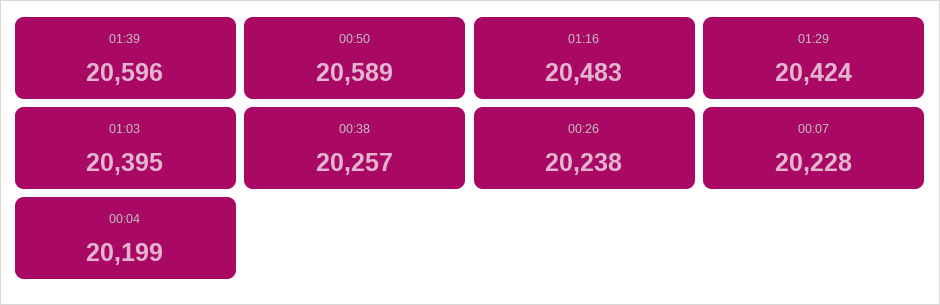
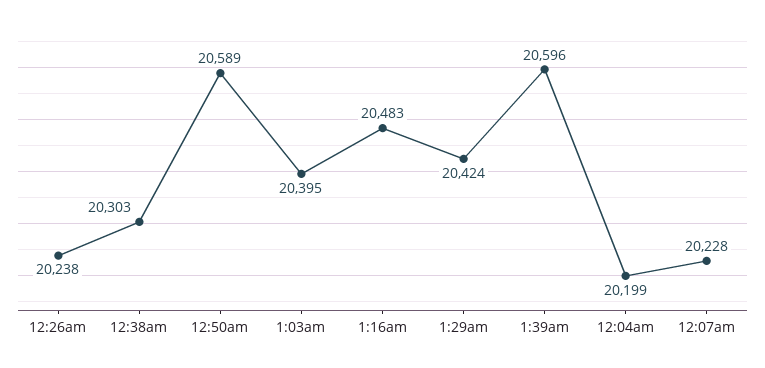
  {
    "01:39": 20596,
    "00:50": 20589,
    "01:16": 20483,
    "01:29": 20424,
    "01:03": 20395,
-   "00:38": 20257,
+   "00:38": 20303,
    "00:26": 20238,
    "00:07": 20228,
    "00:04": 20199
  }

